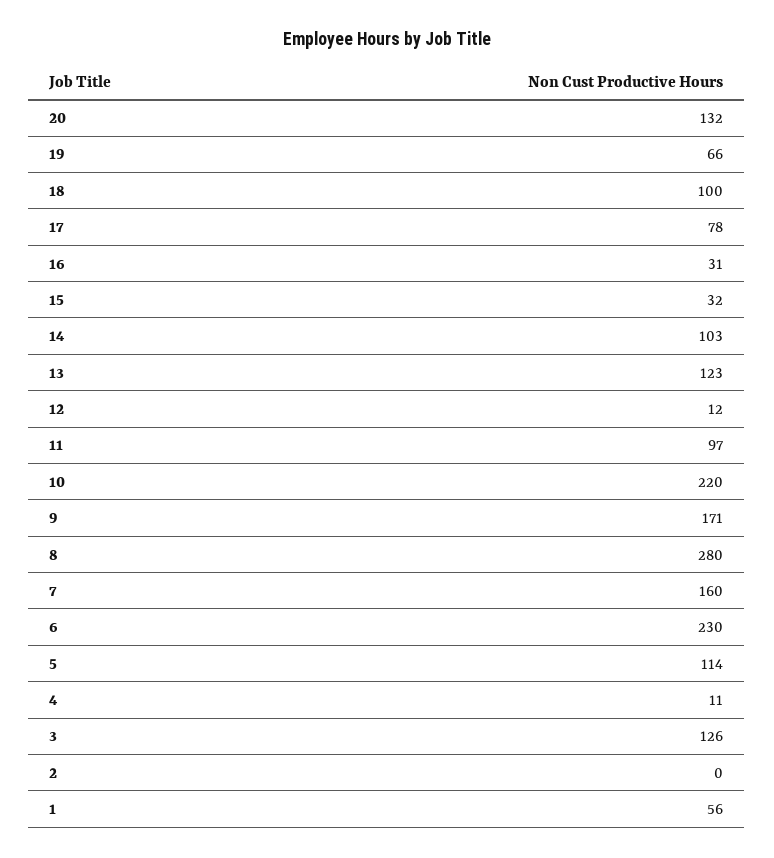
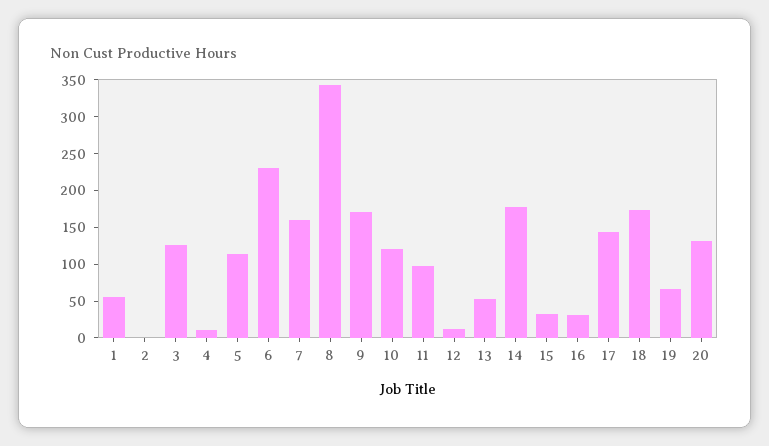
  {
    "20": 132,
    "19": 66,
-   "18": 100,
+   "18": 175,
-   "17": 78,
+   "17": 150,
    "16": 31,
    "15": 32,
-   "14": 103,
+   "14": 175,
-   "13": 123,
+   "13": 50,
    "12": 12,
    "11": 97,
-   "10": 220,
+   "10": 125,
    "9": 171,
-   "8": 280,
+   "8": 350,
    "7": 160,
    "6": 230,
    "5": 114,
    "4": 11,
    "3": 126,
    "2": 0,
    "1": 56
  }

